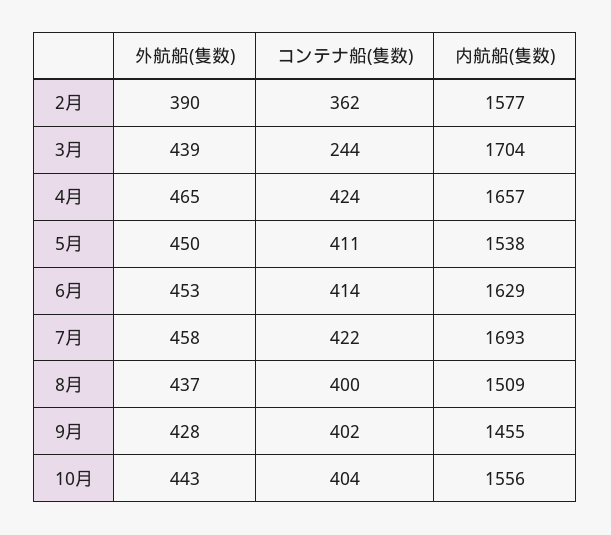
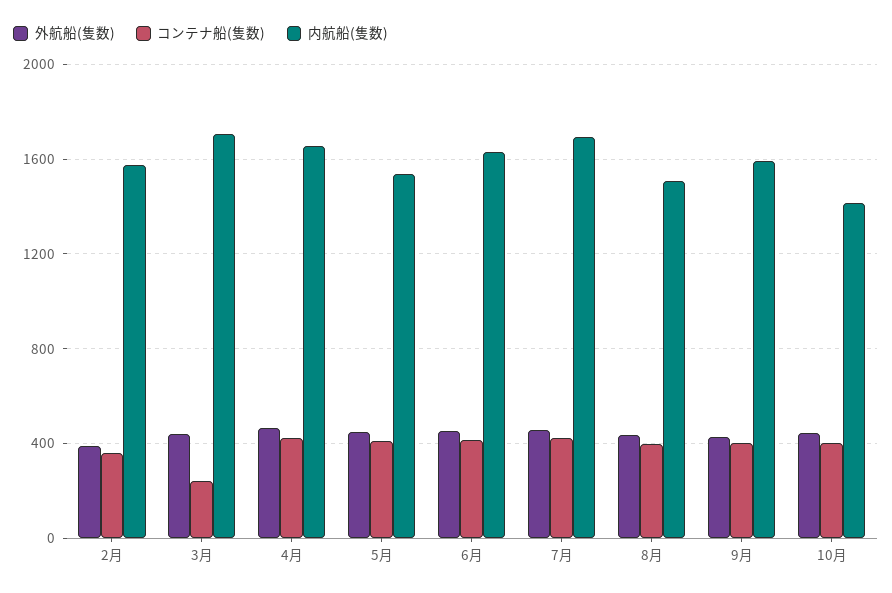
  {
    "外航船(隻数)": {
      "2月": 390,
      "3月": 439,
      "4月": 465,
      "5月": 450,
      "6月": 453,
      "7月": 458,
      "8月": 437,
      "9月": 428,
      "10月": 443
    },
    "コンテナ船(隻数)": {
      "2月": 362,
      "3月": 244,
      "4月": 424,
      "5月": 411,
      "6月": 414,
      "7月": 422,
      "8月": 400,
      "9月": 402,
      "10月": 404
    },
    "内航船(隻数)": {
      "2月": 1577,
      "3月": 1704,
      "4月": 1657,
      "5月": 1538,
      "6月": 1629,
      "7月": 1693,
      "8月": 1509,
-     "9月": 1455,
+     "9月": 1600,
-     "10月": 1556
+     "10月": 1400
    }
  }

